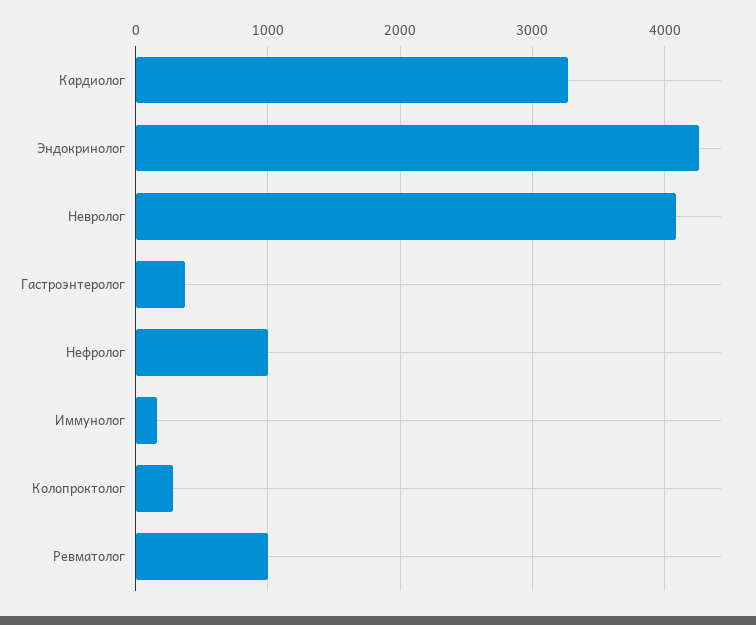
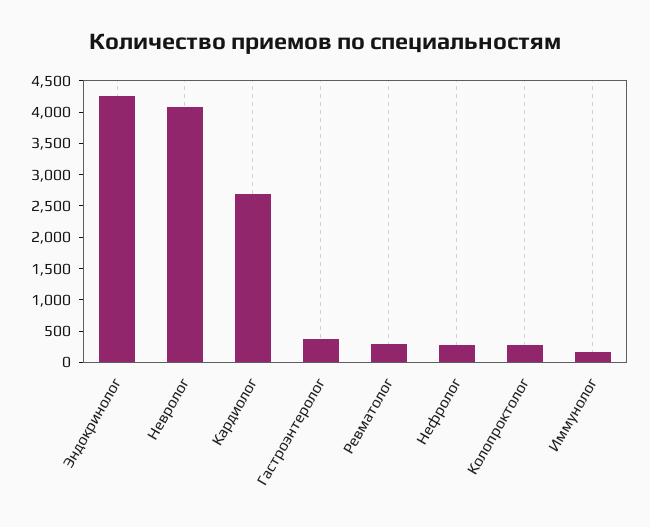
  {
-   "Кардиолог": 3300,
+   "Кардиолог": 2750,
    "Эндокринолог": 4300,
    "Невролог": 4100,
    "Гастроэнтеролог": 400,
-   "Нефролог": 1000,
+   "Нефролог": 250,
    "Иммунолог": 200,
    "Колопроктолог": 300,
-   "Ревматолог": 1000
+   "Ревматолог": 250
  }

